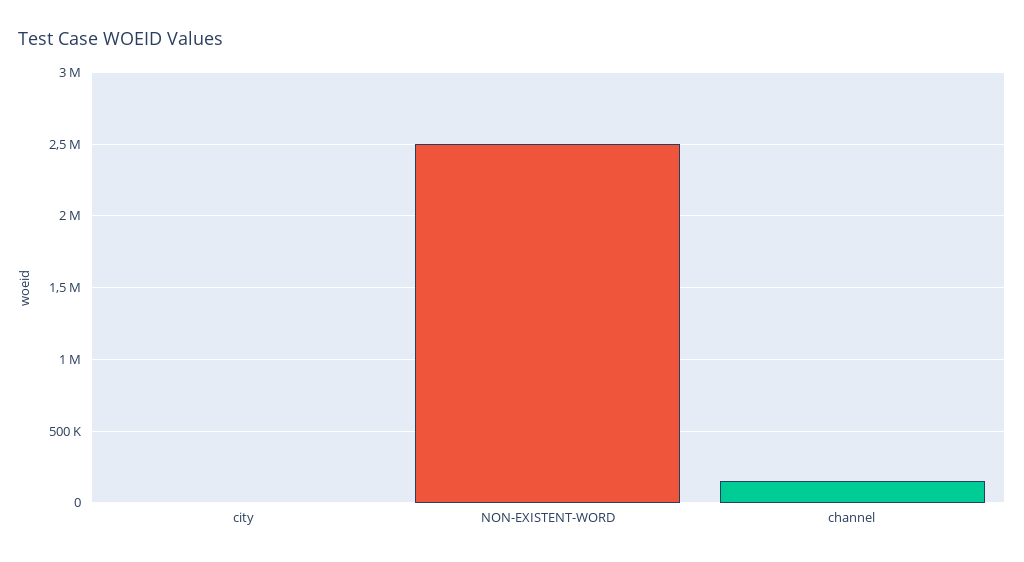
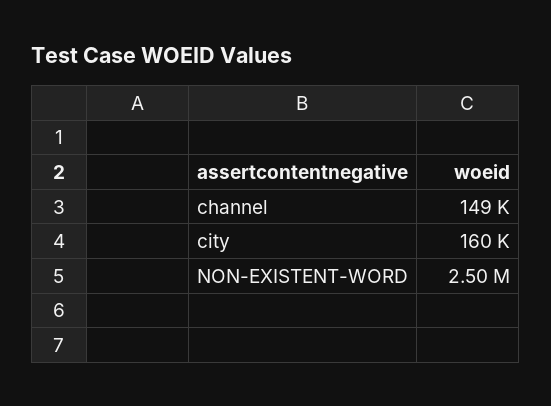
  {
-   "city": 0,
+   "city": 160000,
    "NON-EXISTENT-WORD": 2500000,
    "channel": 149000
  }

